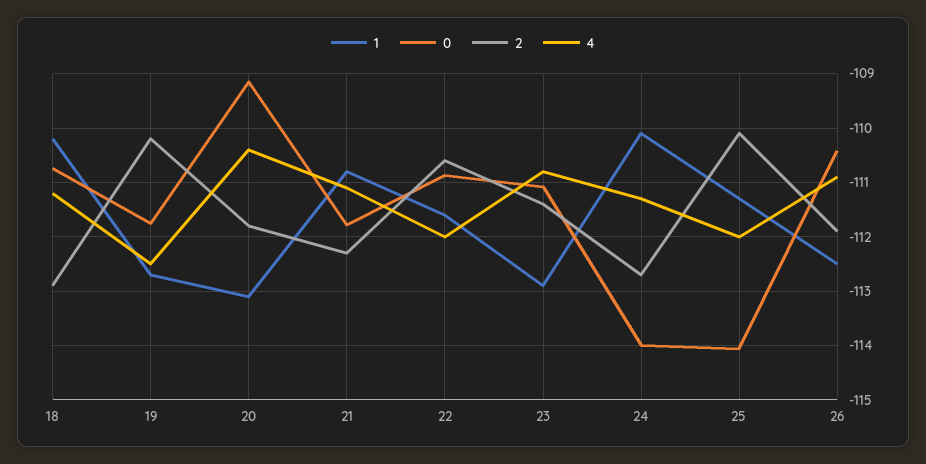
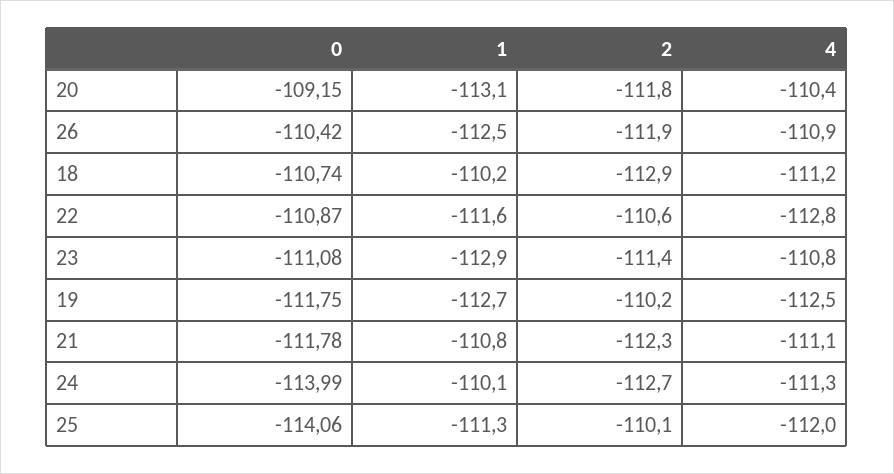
  {
    "1": {
      "18": -110.2,
      "19": -112.7,
      "20": -113.1,
      "21": -110.8,
      "22": -111.6,
      "23": -112.9,
      "24": -110.1,
      "25": -111.3,
      "26": -112.5
    },
    "0": {
      "18": -110.74,
      "19": -111.75,
      "20": -109.15,
      "21": -111.78,
      "22": -110.87,
      "23": -111.08,
      "24": -113.99,
      "25": -114.06,
      "26": -110.42
    },
    "2": {
      "18": -112.9,
      "19": -110.2,
      "20": -111.8,
      "21": -112.3,
      "22": -110.6,
      "23": -111.4,
      "24": -112.7,
      "25": -110.1,
      "26": -111.9
    },
    "4": {
      "18": -111.2,
      "19": -112.5,
      "20": -110.4,
      "21": -111.1,
-     "22": -112,
+     "22": -112.8,
      "23": -110.8,
      "24": -111.3,
      "25": -112,
      "26": -110.9
    }
  }

